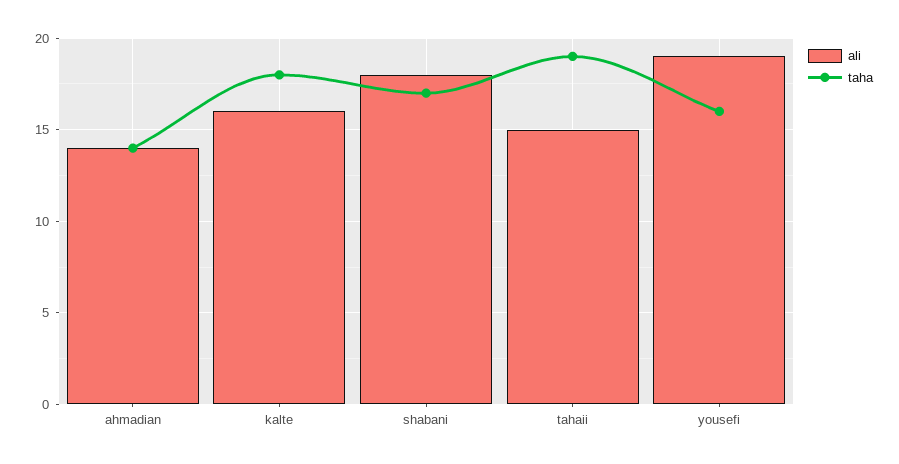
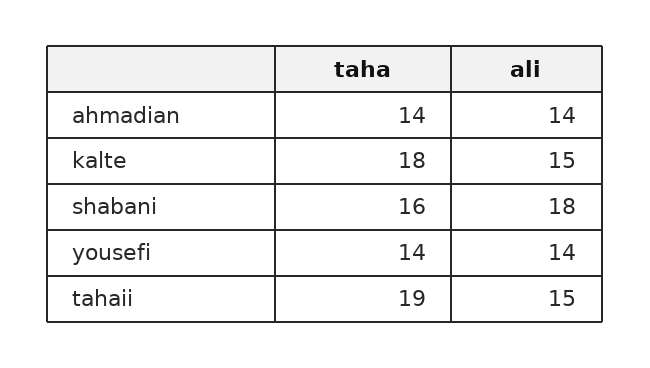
  {
    "ali": {
      "ahmadian": 14,
-     "kalte": 16,
+     "kalte": 15,
      "shabani": 18,
      "tahaii": 15,
-     "yousefi": 19
+     "yousefi": 14
    },
    "taha": {
      "ahmadian": 14,
      "kalte": 18,
-     "shabani": 17,
+     "shabani": 16,
      "tahaii": 19,
-     "yousefi": 16
+     "yousefi": 14
    }
  }

